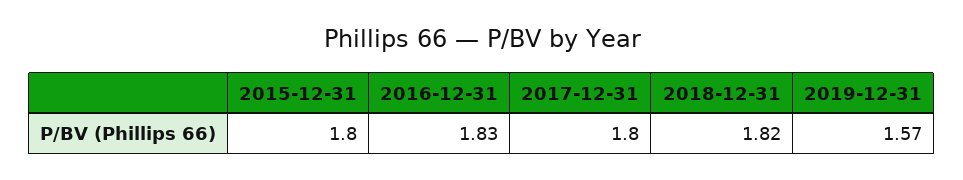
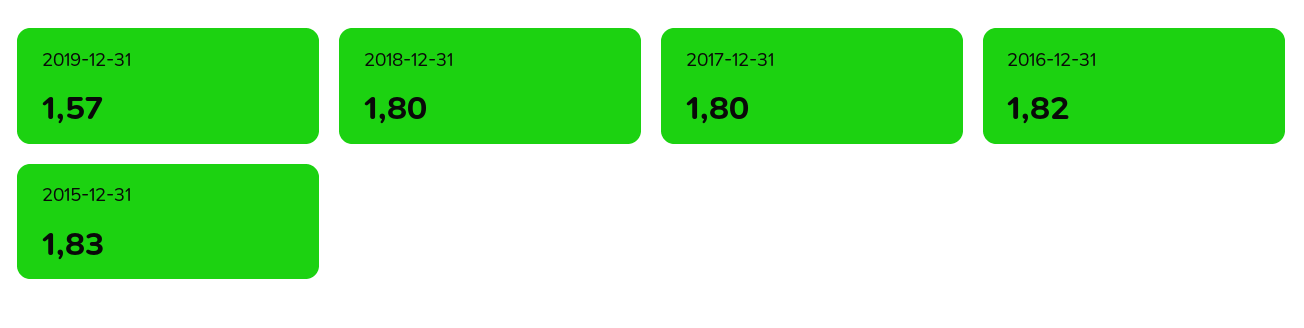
  {
-   "2015-12-31": 1.8,
+   "2015-12-31": 1.83,
-   "2016-12-31": 1.83,
+   "2016-12-31": 1.82,
    "2017-12-31": 1.8,
-   "2018-12-31": 1.82,
+   "2018-12-31": 1.8,
    "2019-12-31": 1.57
  }

